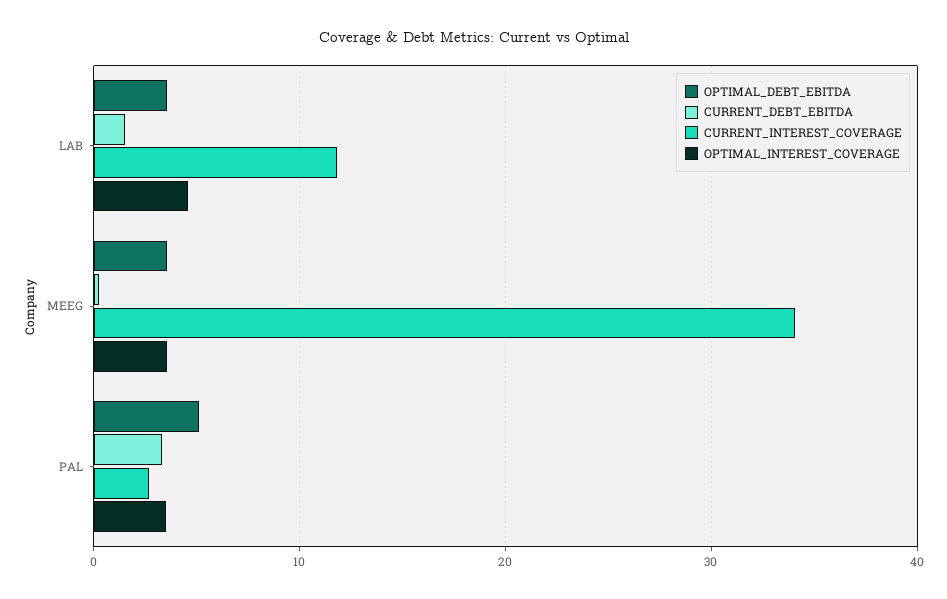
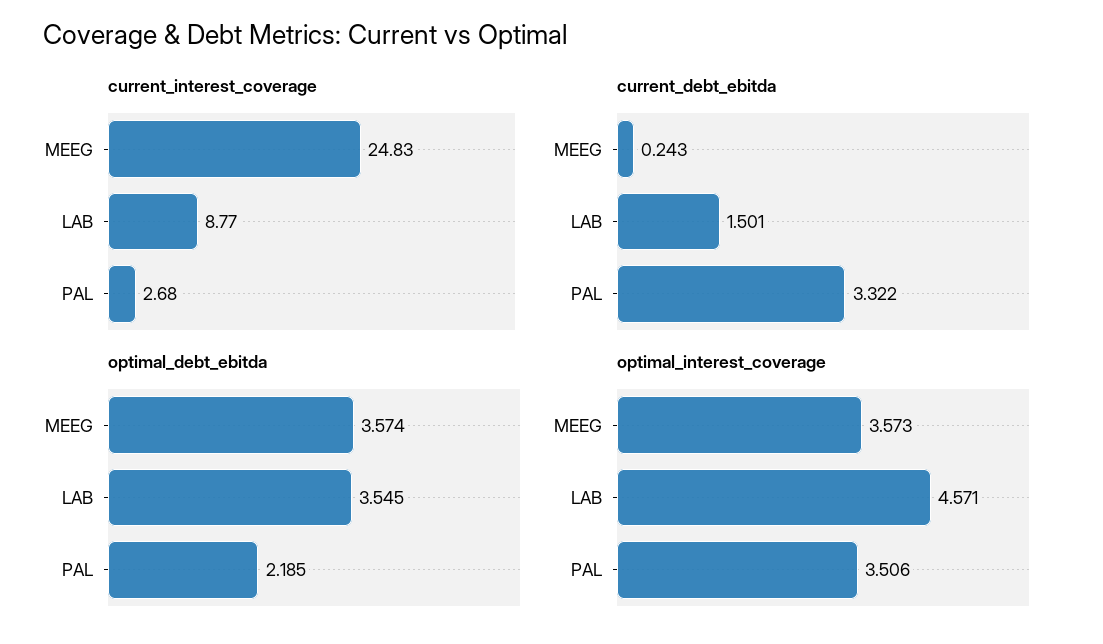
  {
    "OPTIMAL_DEBT_EBITDA": {
      "LAB": 3.545,
      "MEEG": 3.574,
-     "PAL": 5
+     "PAL": 2.185
    },
    "CURRENT_DEBT_EBITDA": {
      "LAB": 1.501,
      "MEEG": 0.243,
      "PAL": 3.322
    },
    "CURRENT_INTEREST_COVERAGE": {
-     "LAB": 12,
+     "LAB": 8.77,
-     "MEEG": 34,
+     "MEEG": 24.83,
      "PAL": 2.68
    },
    "OPTIMAL_INTEREST_COVERAGE": {
      "LAB": 4.571,
      "MEEG": 3.573,
      "PAL": 3.506
    }
  }

